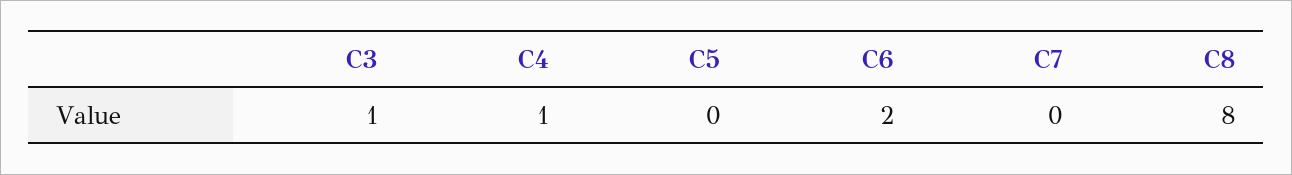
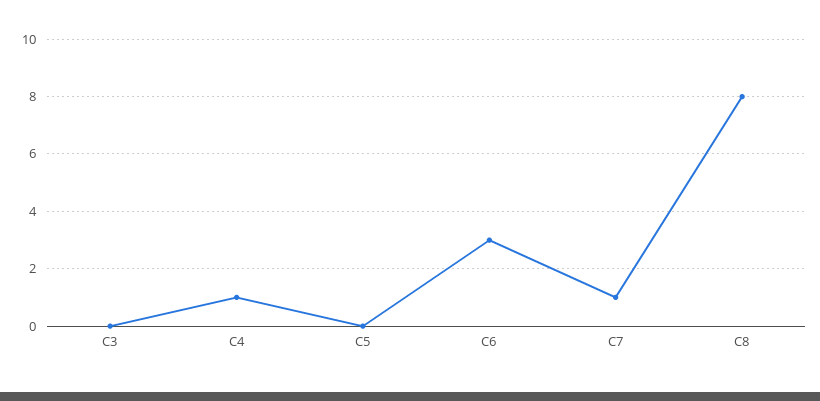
  {
-   "C3": 1,
+   "C3": 0,
    "C4": 1,
    "C5": 0,
-   "C6": 2,
+   "C6": 3,
-   "C7": 0,
+   "C7": 1,
    "C8": 8
  }

